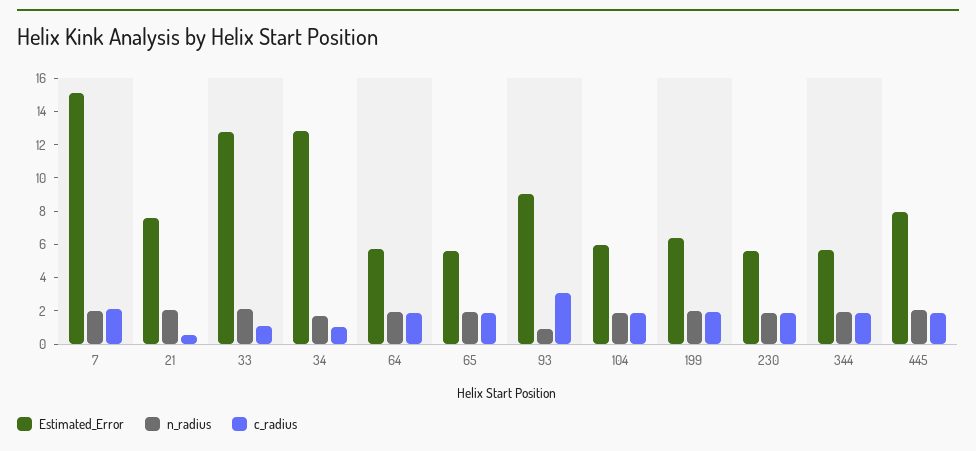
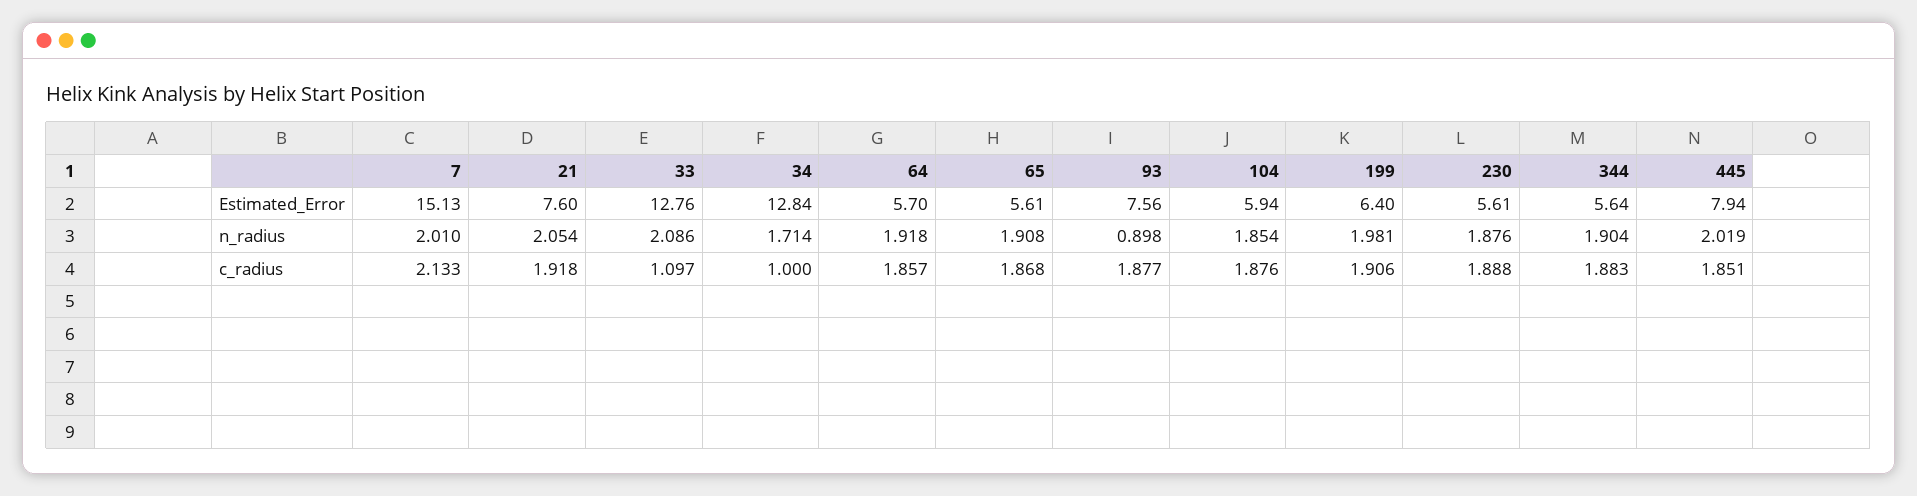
  {
    "Estimated_Error": {
      "7": 15.13,
      "21": 7.6,
      "33": 12.76,
      "34": 12.84,
      "64": 5.7,
      "65": 5.61,
-     "93": 9,
+     "93": 7.56,
      "104": 5.94,
      "199": 6.4,
      "230": 5.61,
      "344": 5.64,
      "445": 7.94
    },
    "n_radius": {
      "7": 2.01,
      "21": 2.054,
      "33": 2.086,
      "34": 1.714,
      "64": 1.918,
      "65": 1.908,
      "93": 0.898,
      "104": 1.854,
      "199": 1.981,
      "230": 1.876,
      "344": 1.904,
      "445": 2.019
    },
    "c_radius": {
      "7": 2.133,
-     "21": 0.5,
+     "21": 1.918,
      "33": 1.097,
      "34": 1,
      "64": 1.857,
      "65": 1.868,
-     "93": 3,
+     "93": 1.877,
      "104": 1.876,
      "199": 1.906,
      "230": 1.888,
      "344": 1.883,
      "445": 1.851
    }
  }

